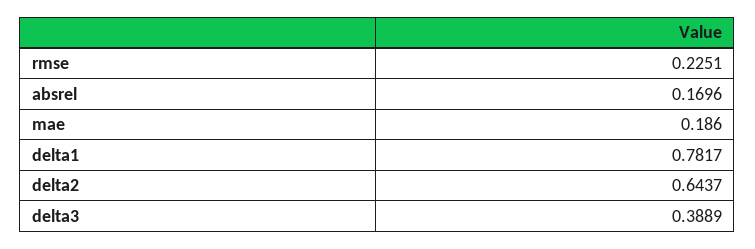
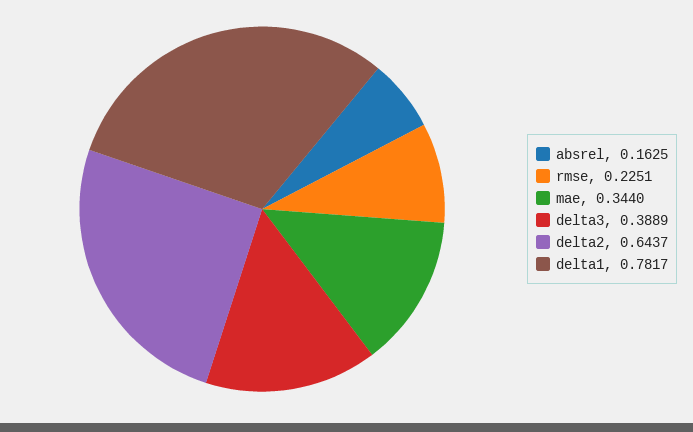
  {
    "rmse": 0.2251,
-   "absrel": 0.1696,
+   "absrel": 0.1625,
-   "mae": 0.186,
+   "mae": 0.344,
    "delta1": 0.7817,
    "delta2": 0.6437,
    "delta3": 0.3889
  }

